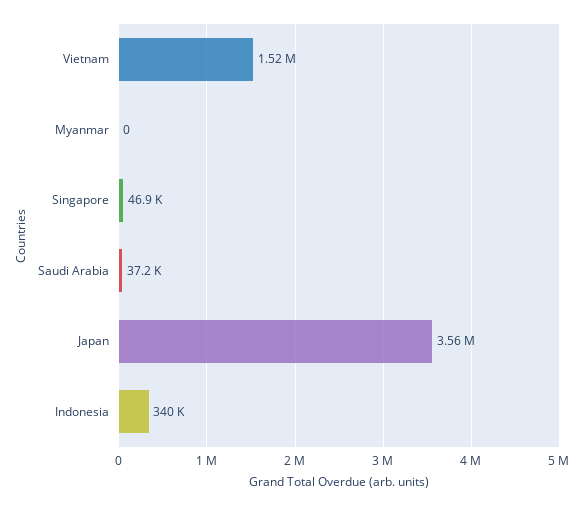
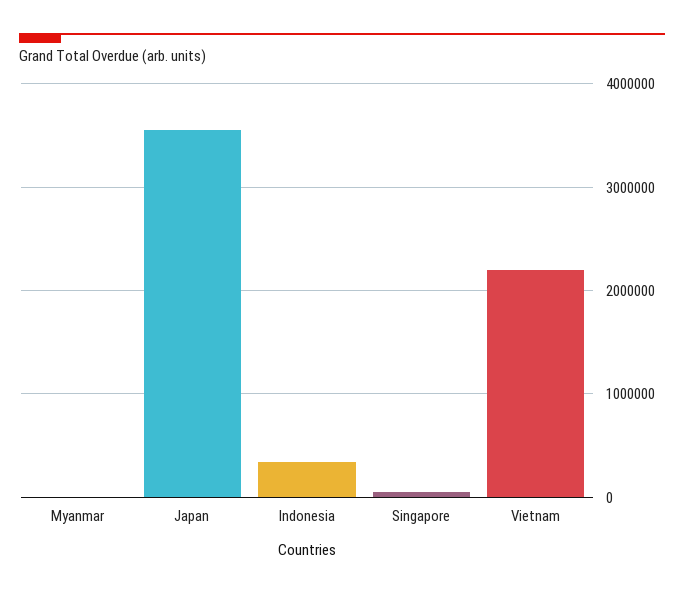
  {
-   "Vietnam": 1520000,
+   "Vietnam": 2200000,
    "Myanmar": 0,
    "Singapore": 46900,
-   "Saudi Arabia": 37200,
    "Japan": 3560000,
    "Indonesia": 340000
  }

